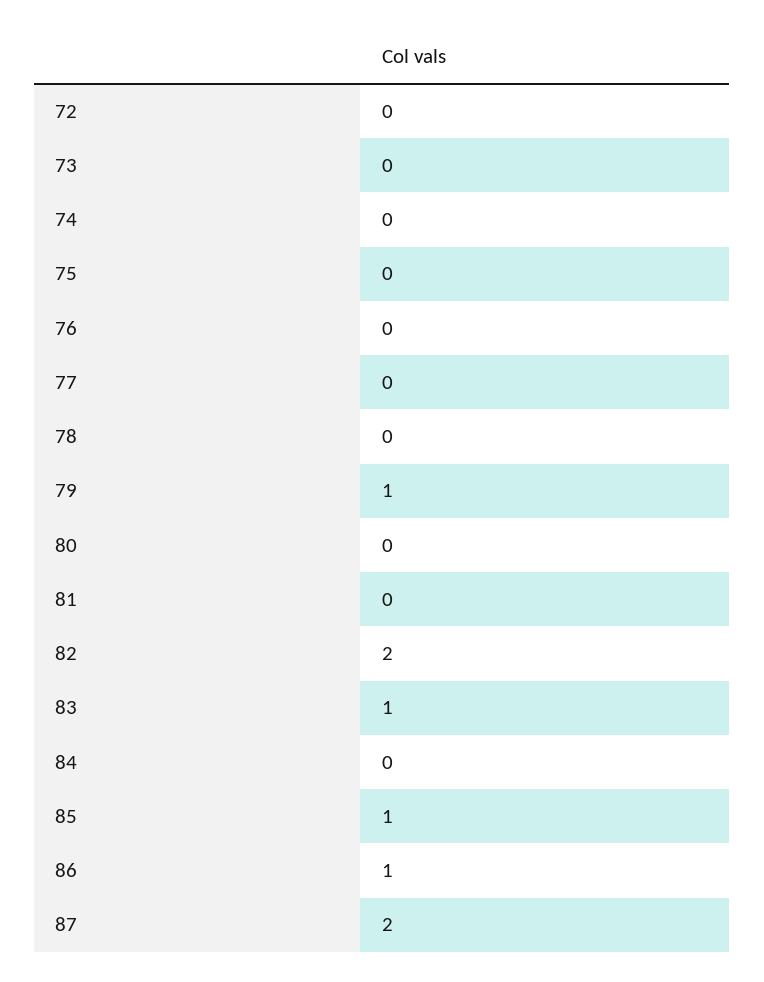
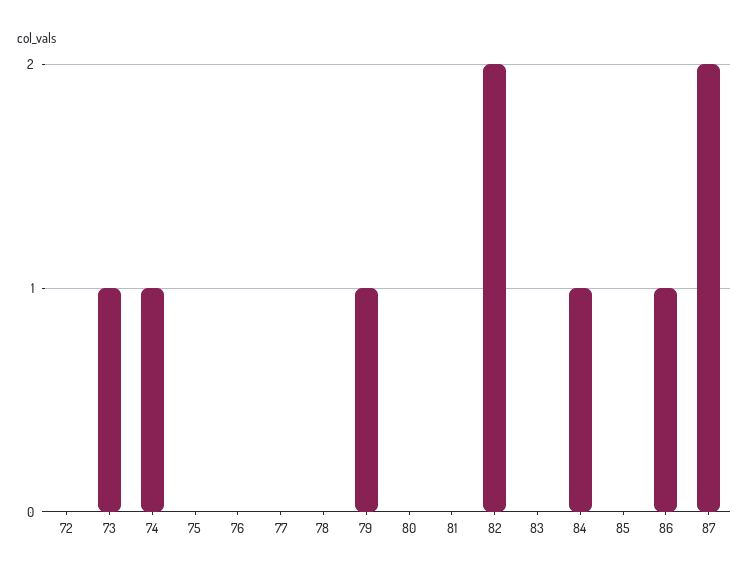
  {
    "72": 0,
-   "73": 0,
+   "73": 1,
-   "74": 0,
+   "74": 1,
    "75": 0,
    "76": 0,
    "77": 0,
    "78": 0,
    "79": 1,
    "80": 0,
    "81": 0,
    "82": 2,
-   "83": 1,
+   "83": 0,
-   "84": 0,
+   "84": 1,
-   "85": 1,
+   "85": 0,
    "86": 1,
    "87": 2
  }

